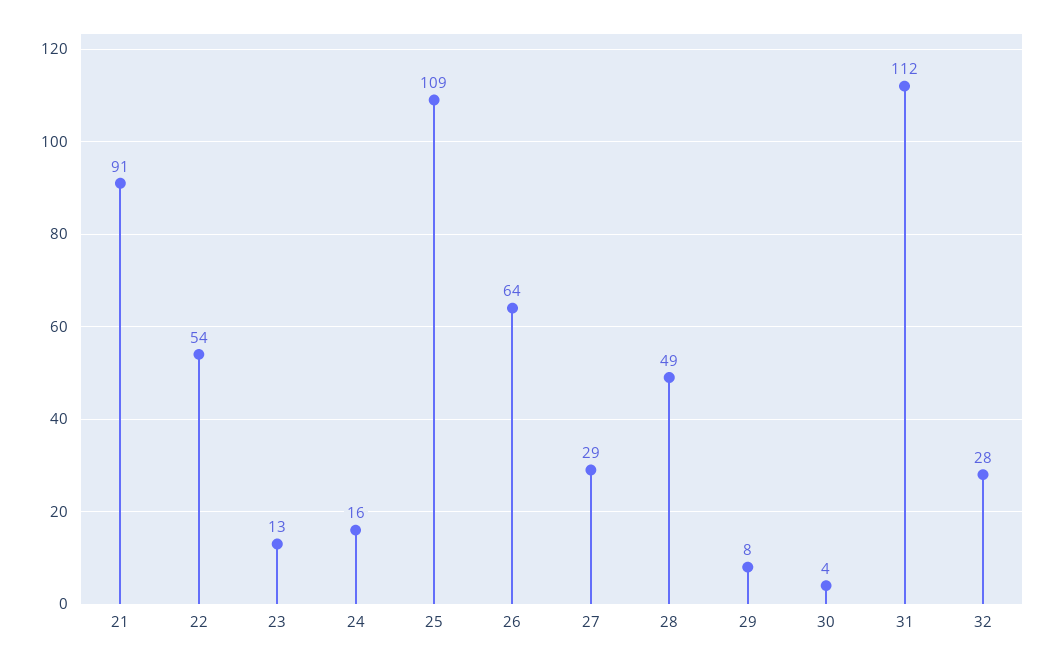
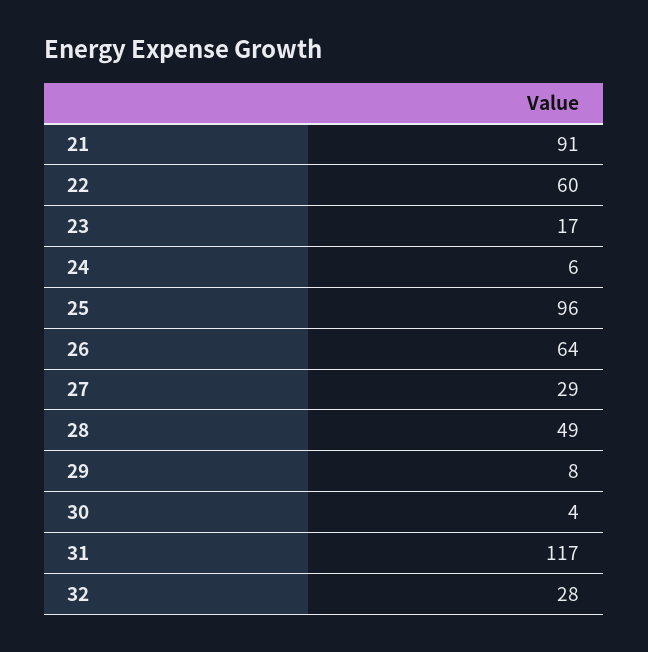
  {
    "21": 91,
-   "22": 54,
+   "22": 60,
-   "23": 13,
+   "23": 17,
-   "24": 16,
+   "24": 6,
-   "25": 109,
+   "25": 96,
    "26": 64,
    "27": 29,
    "28": 49,
    "29": 8,
    "30": 4,
-   "31": 112,
+   "31": 117,
    "32": 28
  }

